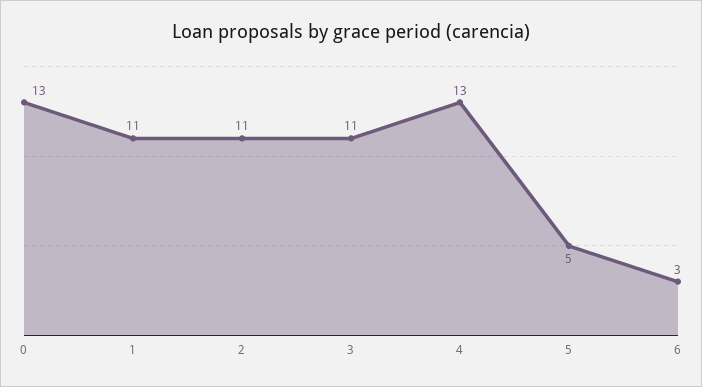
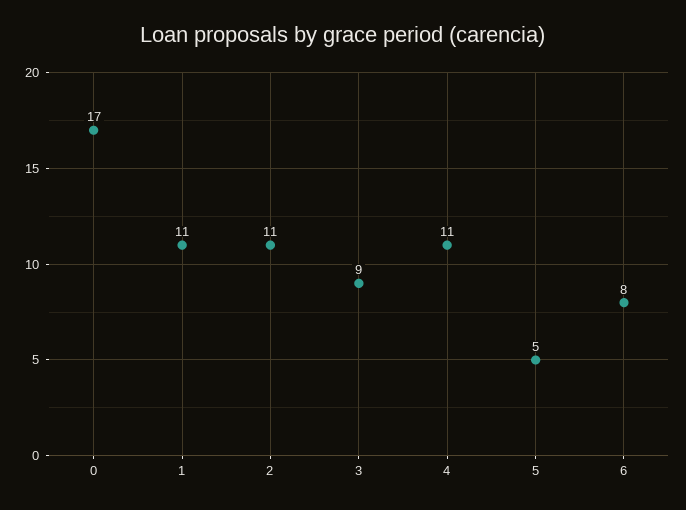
  {
-   "0": 13,
+   "0": 17,
    "1": 11,
    "2": 11,
-   "3": 11,
+   "3": 9,
-   "4": 13,
+   "4": 11,
    "5": 5,
-   "6": 3
+   "6": 8
  }

